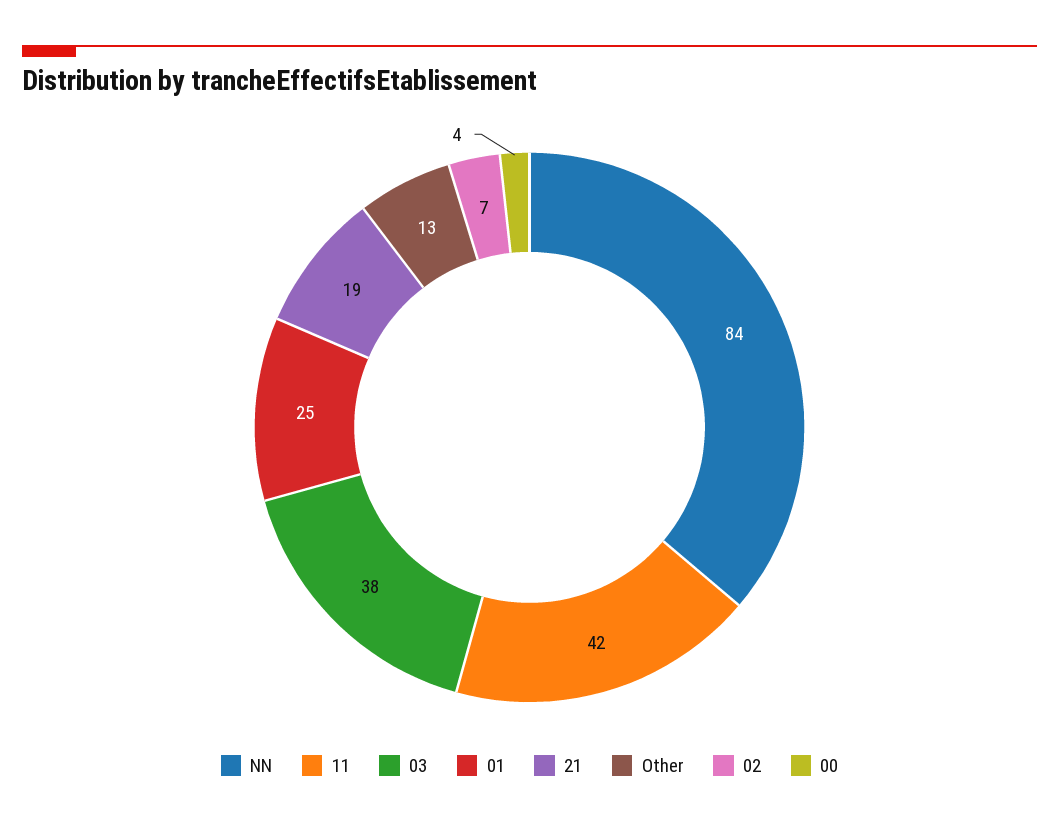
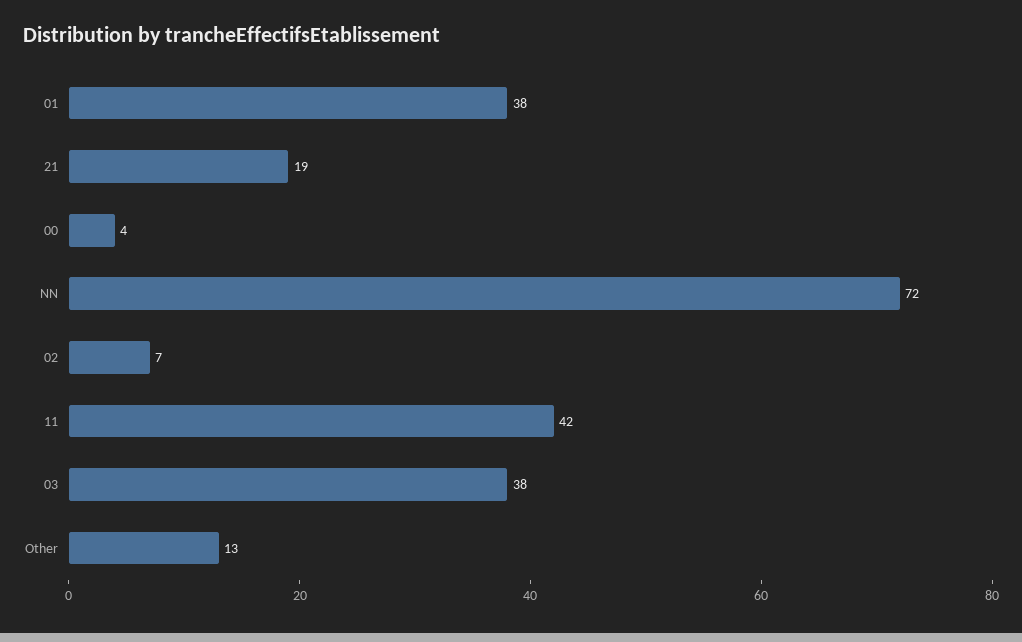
  {
-   "NN": 84,
+   "NN": 72,
    "11": 42,
    "03": 38,
-   "01": 25,
+   "01": 38,
    "21": 19,
    "Other": 13,
    "02": 7,
    "00": 4
  }

